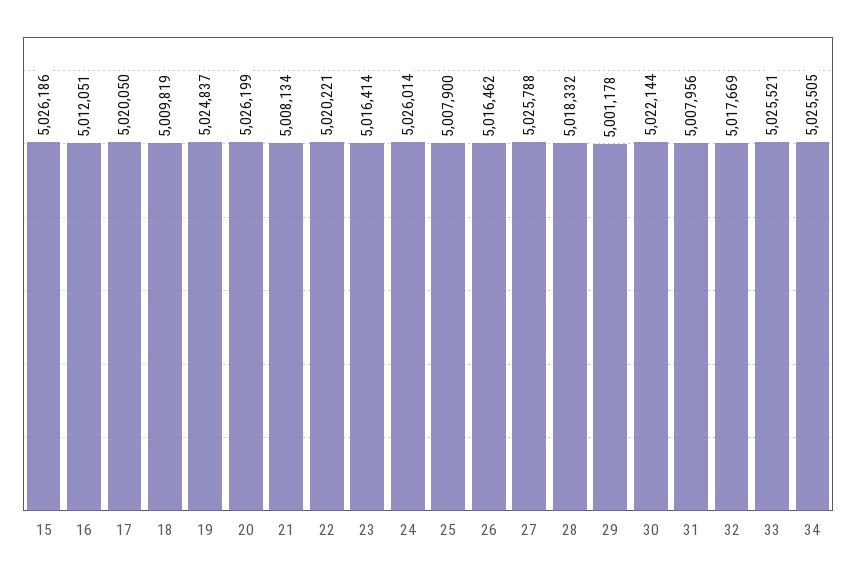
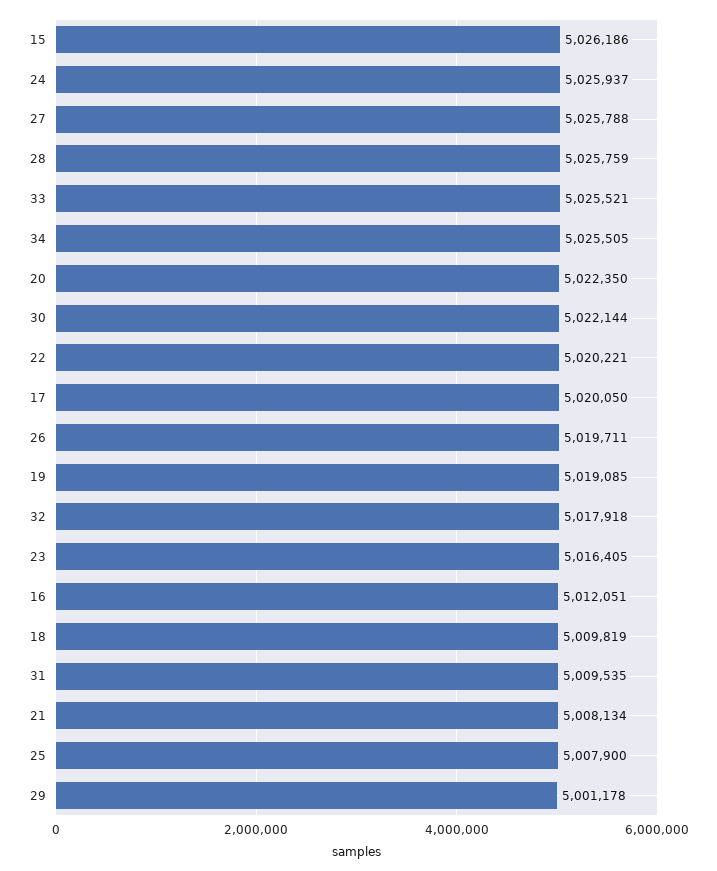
  {
    "15": 5026186,
    "16": 5012051,
    "17": 5020050,
    "18": 5009819,
-   "19": 5024837,
+   "19": 5019085,
-   "20": 5026199,
+   "20": 5022350,
    "21": 5008134,
    "22": 5020221,
-   "23": 5016414,
+   "23": 5016405,
-   "24": 5026014,
+   "24": 5025937,
    "25": 5007900,
-   "26": 5016462,
+   "26": 5019711,
    "27": 5025788,
-   "28": 5018332,
+   "28": 5025759,
    "29": 5001178,
    "30": 5022144,
-   "31": 5007956,
+   "31": 5009535,
-   "32": 5017669,
+   "32": 5017918,
    "33": 5025521,
    "34": 5025505
  }

